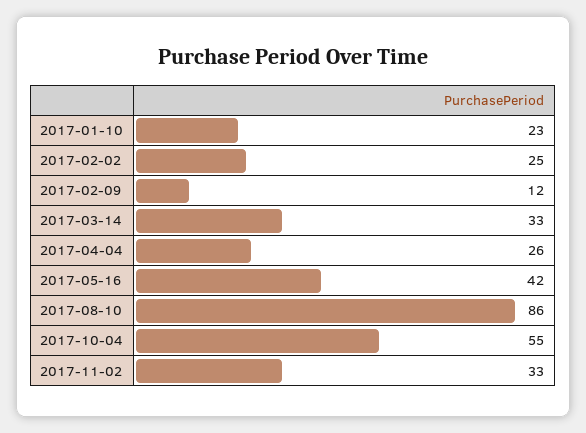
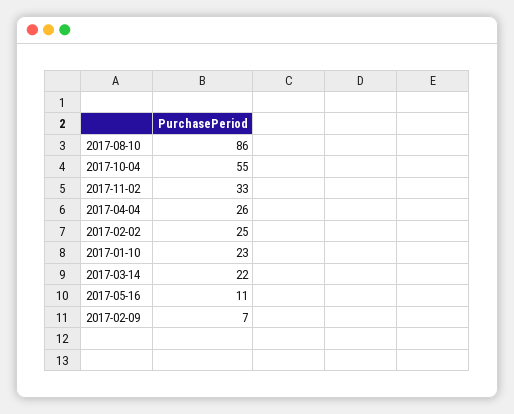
  {
    "2017-01-10": 23,
    "2017-02-02": 25,
-   "2017-02-09": 12,
+   "2017-02-09": 7,
-   "2017-03-14": 33,
+   "2017-03-14": 22,
    "2017-04-04": 26,
-   "2017-05-16": 42,
+   "2017-05-16": 11,
    "2017-08-10": 86,
    "2017-10-04": 55,
    "2017-11-02": 33
  }

